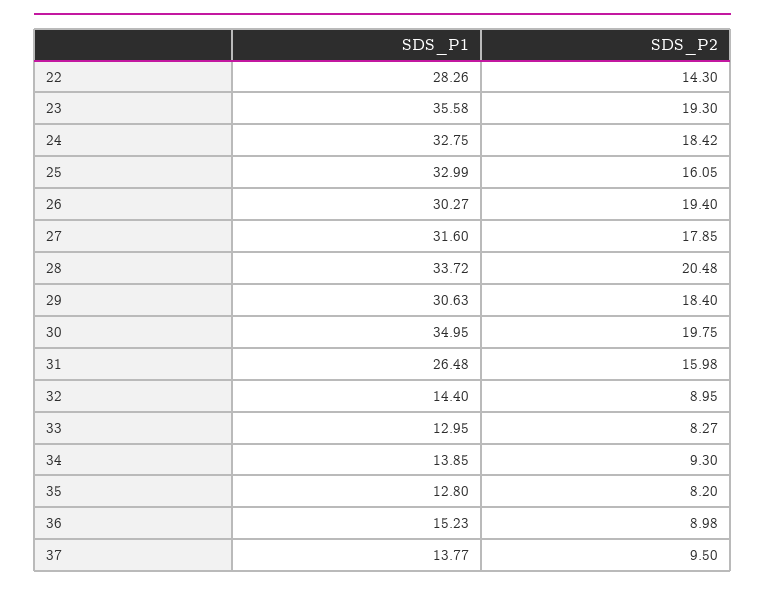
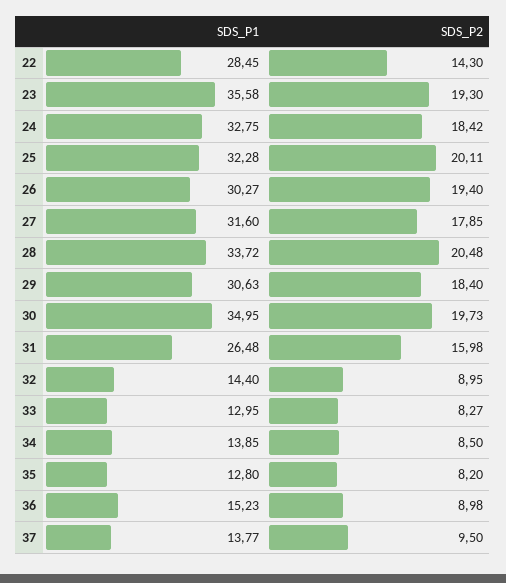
  {
    "SDS_P1": {
-     "22": 28.26,
+     "22": 28.45,
      "23": 35.58,
      "24": 32.75,
-     "25": 32.99,
+     "25": 32.28,
      "26": 30.27,
      "27": 31.6,
      "28": 33.72,
      "29": 30.63,
      "30": 34.95,
      "31": 26.48,
      "32": 14.4,
      "33": 12.95,
      "34": 13.85,
      "35": 12.8,
      "36": 15.23,
      "37": 13.77
    },
    "SDS_P2": {
      "22": 14.3,
      "23": 19.3,
      "24": 18.42,
-     "25": 16.05,
+     "25": 20.11,
      "26": 19.4,
      "27": 17.85,
      "28": 20.48,
      "29": 18.4,
-     "30": 19.75,
+     "30": 19.73,
      "31": 15.98,
      "32": 8.95,
      "33": 8.27,
-     "34": 9.3,
+     "34": 8.5,
      "35": 8.2,
      "36": 8.98,
      "37": 9.5
    }
  }

